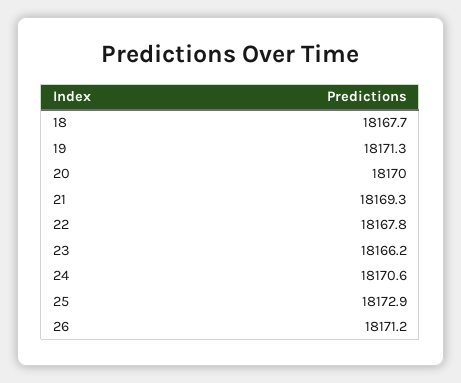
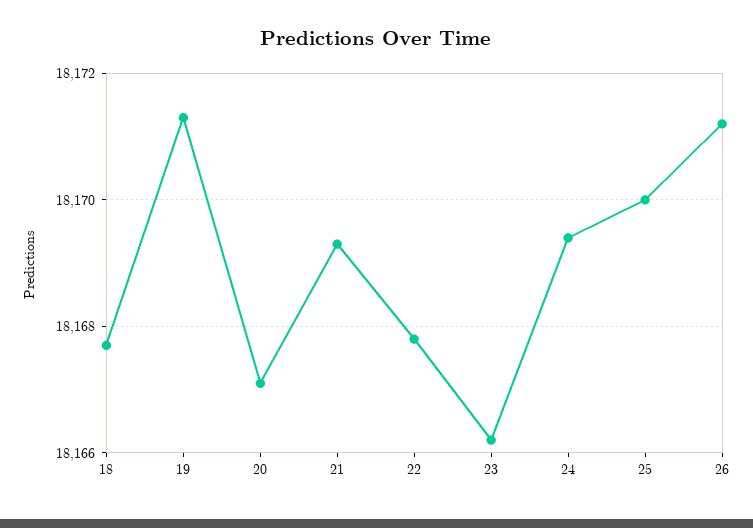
  {
    "18": 18167.7,
    "19": 18171.3,
-   "20": 18170,
+   "20": 18167,
    "21": 18169.3,
    "22": 18167.8,
    "23": 18166.2,
-   "24": 18170.6,
+   "24": 18169.5,
-   "25": 18172.9,
+   "25": 18170,
    "26": 18171.2
  }

